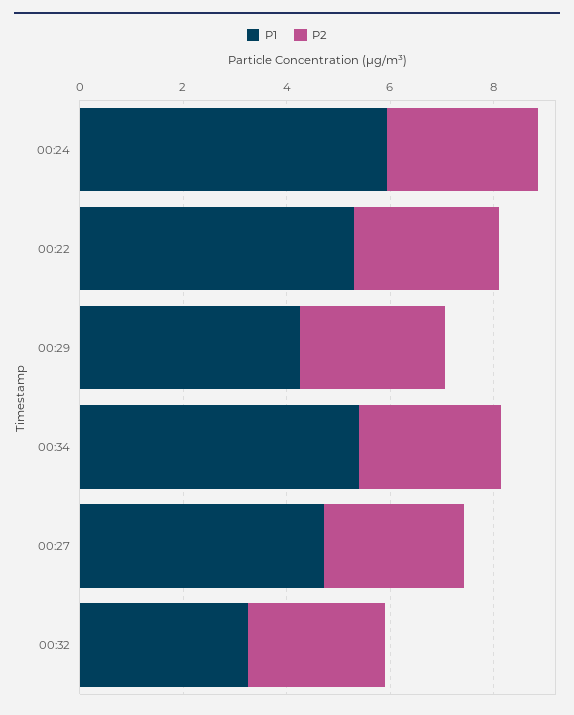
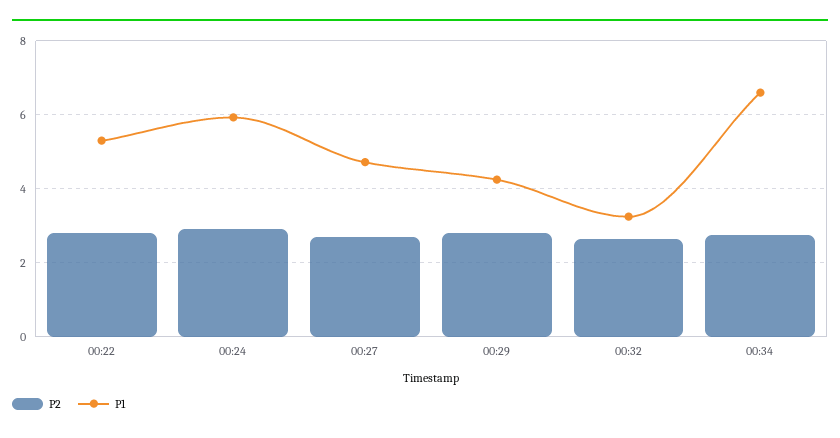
  {
    "P1": {
      "00:24": 6,
      "00:22": 5.4,
      "00:29": 4.2,
-     "00:34": 5.5,
+     "00:34": 6.6,
      "00:27": 4.8,
      "00:32": 3.2
    },
    "P2": {
      "00:24": 3,
      "00:22": 2.8,
      "00:29": 2.8,
      "00:34": 2.8,
      "00:27": 2.8,
      "00:32": 2.6
    }
  }

